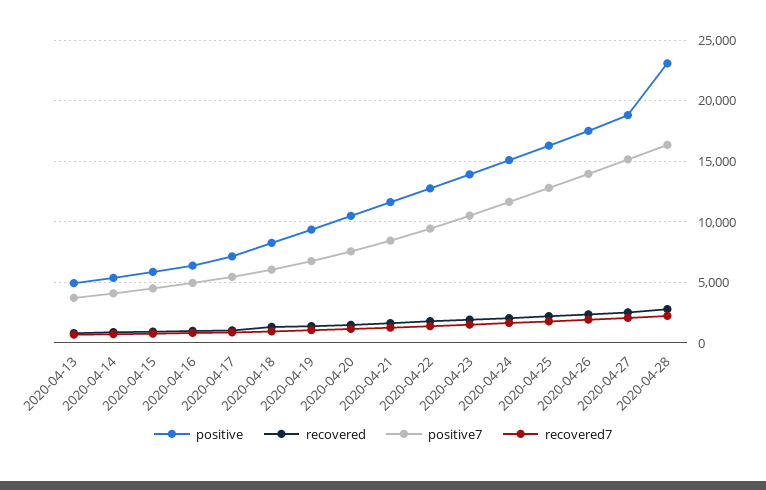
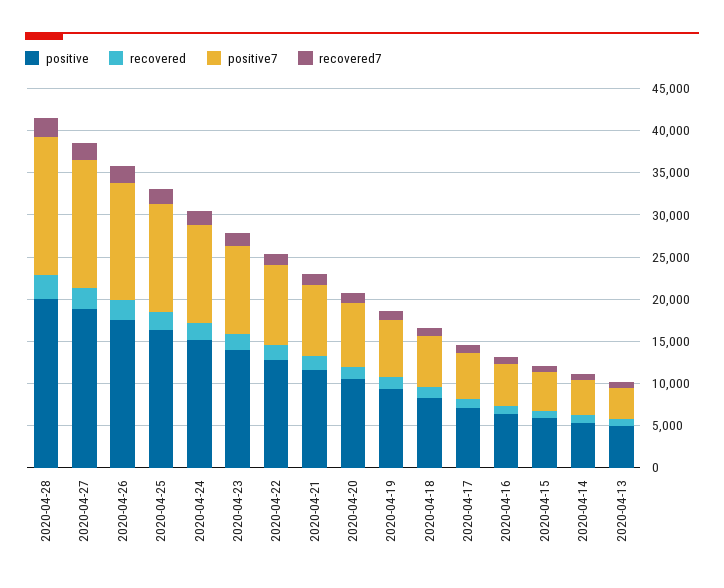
  {
    "positive": {
      "2020-04-13": 5000,
      "2020-04-14": 5500,
      "2020-04-15": 6000,
      "2020-04-16": 6500,
      "2020-04-17": 7000,
      "2020-04-18": 8500,
      "2020-04-19": 9500,
      "2020-04-20": 10500,
      "2020-04-21": 11500,
      "2020-04-22": 13000,
      "2020-04-23": 14000,
      "2020-04-24": 15000,
      "2020-04-25": 16500,
      "2020-04-26": 17500,
      "2020-04-27": 19000,
-     "2020-04-28": 23000
+     "2020-04-28": 20000
    },
    "recovered": {
      "2020-04-13": 1000,
      "2020-04-14": 1000,
      "2020-04-15": 1000,
      "2020-04-16": 1000,
      "2020-04-17": 1000,
      "2020-04-18": 1500,
      "2020-04-19": 1500,
      "2020-04-20": 1500,
      "2020-04-21": 1500,
      "2020-04-22": 2000,
      "2020-04-23": 2000,
      "2020-04-24": 2000,
      "2020-04-25": 2000,
      "2020-04-26": 2500,
      "2020-04-27": 2500,
      "2020-04-28": 3000
    },
    "positive7": {
      "2020-04-13": 3500,
      "2020-04-14": 4000,
      "2020-04-15": 4500,
      "2020-04-16": 5000,
      "2020-04-17": 5500,
      "2020-04-18": 6000,
      "2020-04-19": 7000,
      "2020-04-20": 7500,
      "2020-04-21": 8500,
      "2020-04-22": 9500,
      "2020-04-23": 10500,
      "2020-04-24": 11500,
      "2020-04-25": 13000,
      "2020-04-26": 14000,
      "2020-04-27": 15000,
      "2020-04-28": 16500
    },
    "recovered7": {
      "2020-04-13": 500,
      "2020-04-14": 500,
      "2020-04-15": 1000,
      "2020-04-16": 1000,
      "2020-04-17": 1000,
      "2020-04-18": 1000,
      "2020-04-19": 1000,
      "2020-04-20": 1000,
      "2020-04-21": 1500,
      "2020-04-22": 1500,
      "2020-04-23": 1500,
      "2020-04-24": 1500,
      "2020-04-25": 2000,
      "2020-04-26": 2000,
      "2020-04-27": 2000,
      "2020-04-28": 2000
    }
  }

